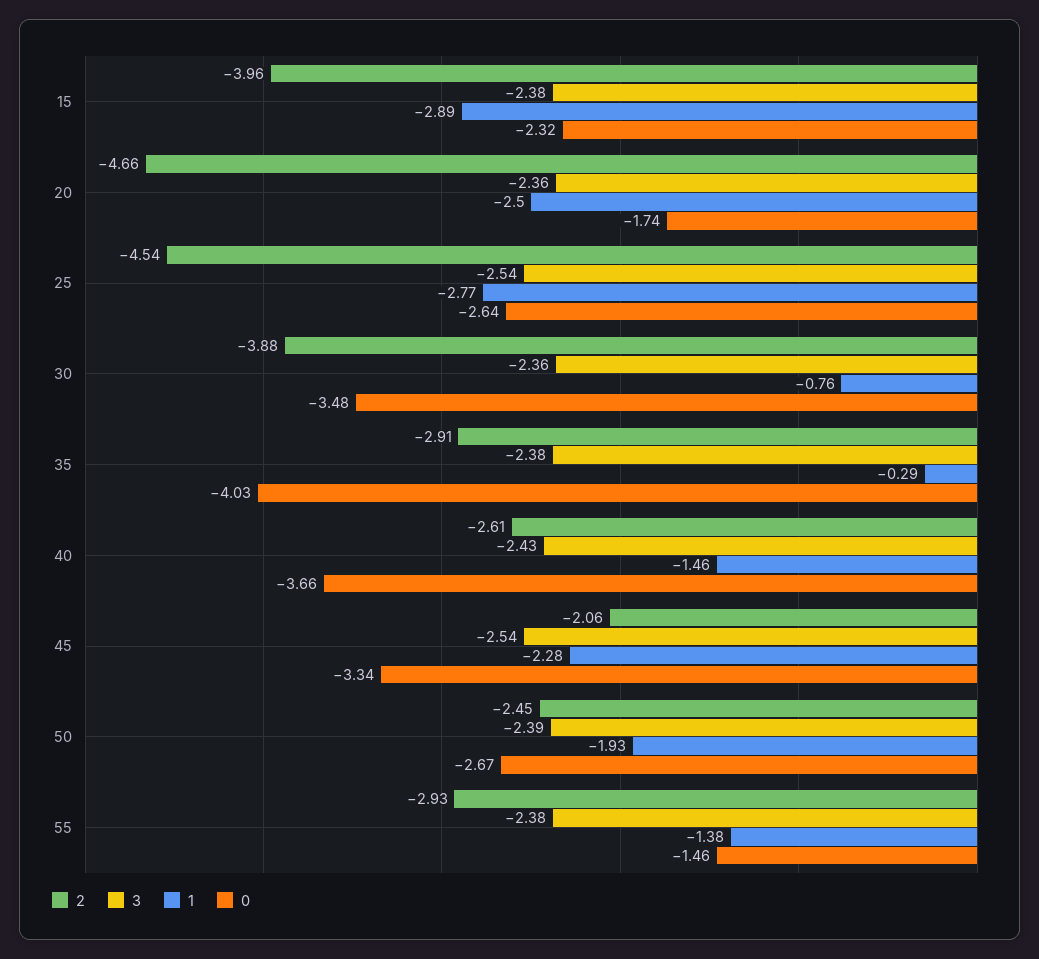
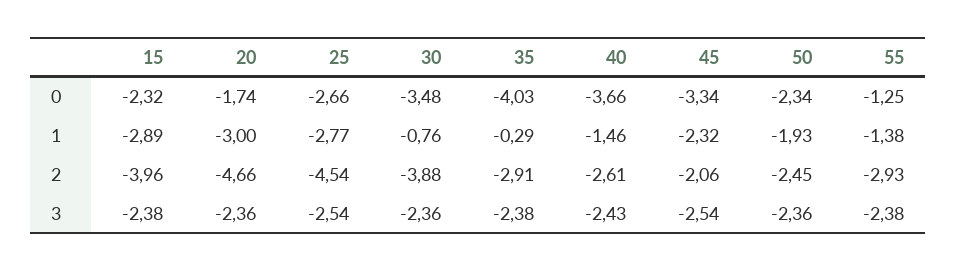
  {
    "2": {
      "15": -3.96,
      "20": -4.66,
      "25": -4.54,
      "30": -3.88,
      "35": -2.91,
      "40": -2.61,
      "45": -2.06,
      "50": -2.45,
      "55": -2.93
    },
    "3": {
      "15": -2.38,
      "20": -2.36,
      "25": -2.54,
      "30": -2.36,
      "35": -2.38,
      "40": -2.43,
      "45": -2.54,
-     "50": -2.39,
+     "50": -2.36,
      "55": -2.38
    },
    "1": {
      "15": -2.89,
-     "20": -2.5,
+     "20": -3,
      "25": -2.77,
      "30": -0.76,
      "35": -0.29,
      "40": -1.46,
-     "45": -2.28,
+     "45": -2.32,
      "50": -1.93,
      "55": -1.38
    },
    "0": {
      "15": -2.32,
      "20": -1.74,
-     "25": -2.64,
+     "25": -2.66,
      "30": -3.48,
      "35": -4.03,
      "40": -3.66,
      "45": -3.34,
-     "50": -2.67,
+     "50": -2.34,
-     "55": -1.46
+     "55": -1.25
    }
  }

